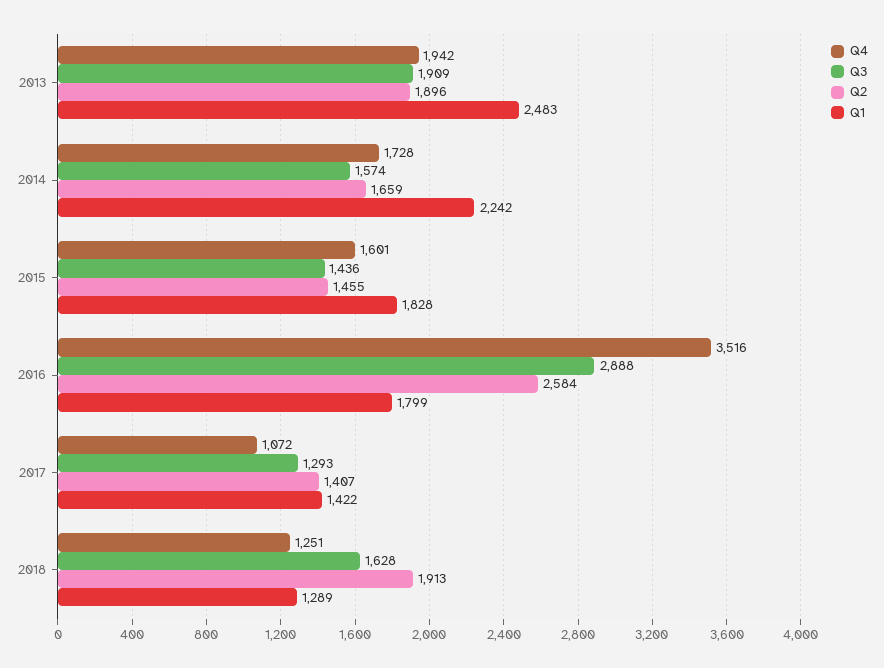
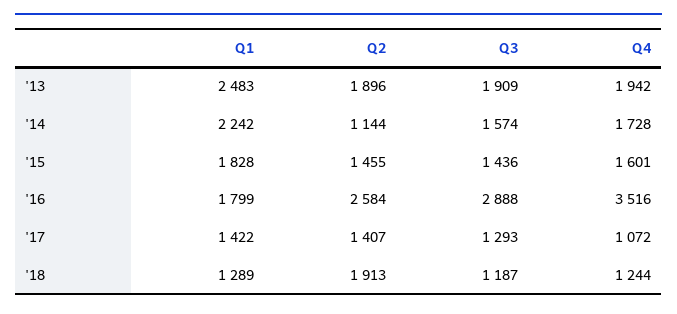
  {
    "Q4": {
      "2013": 1942,
      "2014": 1728,
      "2015": 1601,
      "2016": 3516,
      "2017": 1072,
-     "2018": 1251
+     "2018": 1244
    },
    "Q3": {
      "2013": 1909,
      "2014": 1574,
      "2015": 1436,
      "2016": 2888,
      "2017": 1293,
-     "2018": 1628
+     "2018": 1187
    },
    "Q2": {
      "2013": 1896,
-     "2014": 1659,
+     "2014": 1144,
      "2015": 1455,
      "2016": 2584,
      "2017": 1407,
      "2018": 1913
    },
    "Q1": {
      "2013": 2483,
      "2014": 2242,
      "2015": 1828,
      "2016": 1799,
      "2017": 1422,
      "2018": 1289
    }
  }

